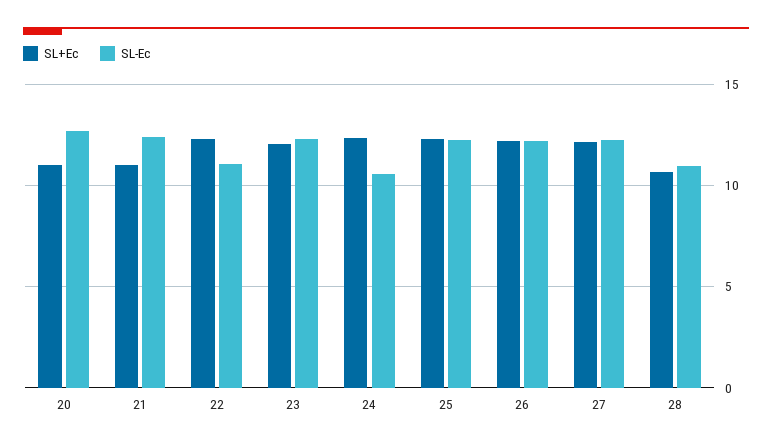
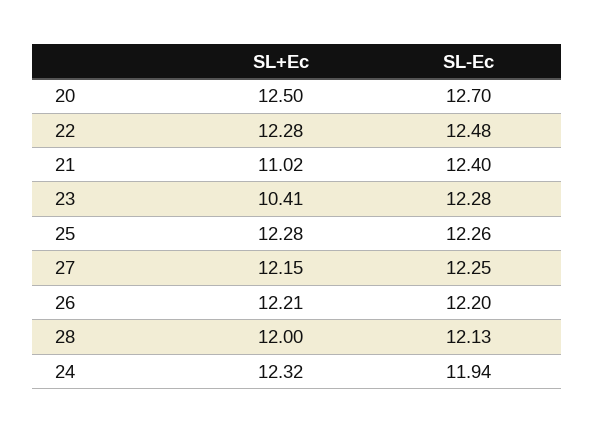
  {
    "SL+Ec": {
-     "20": 11,
+     "20": 12.5,
      "21": 11.02,
      "22": 12.28,
-     "23": 12,
+     "23": 10.41,
      "24": 12.32,
      "25": 12.28,
      "26": 12.21,
      "27": 12.15,
-     "28": 10.5
+     "28": 12
    },
    "SL-Ec": {
      "20": 12.7,
      "21": 12.4,
-     "22": 11,
+     "22": 12.48,
      "23": 12.28,
-     "24": 10.5,
+     "24": 11.94,
      "25": 12.26,
      "26": 12.2,
      "27": 12.25,
-     "28": 11
+     "28": 12.13
    }
  }

